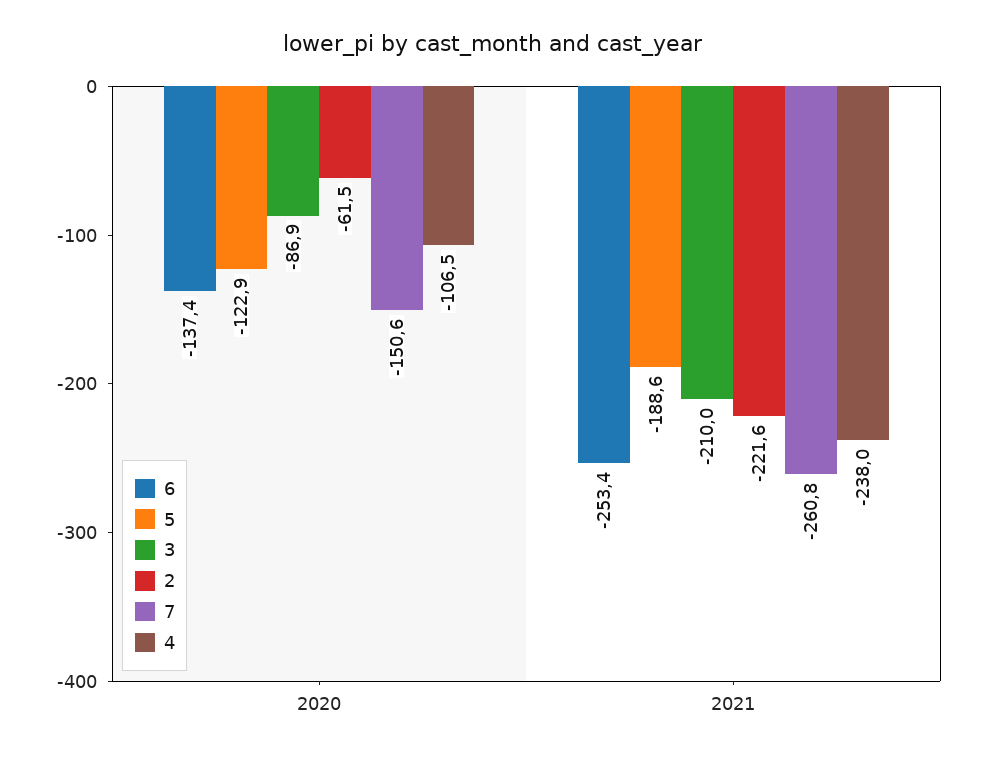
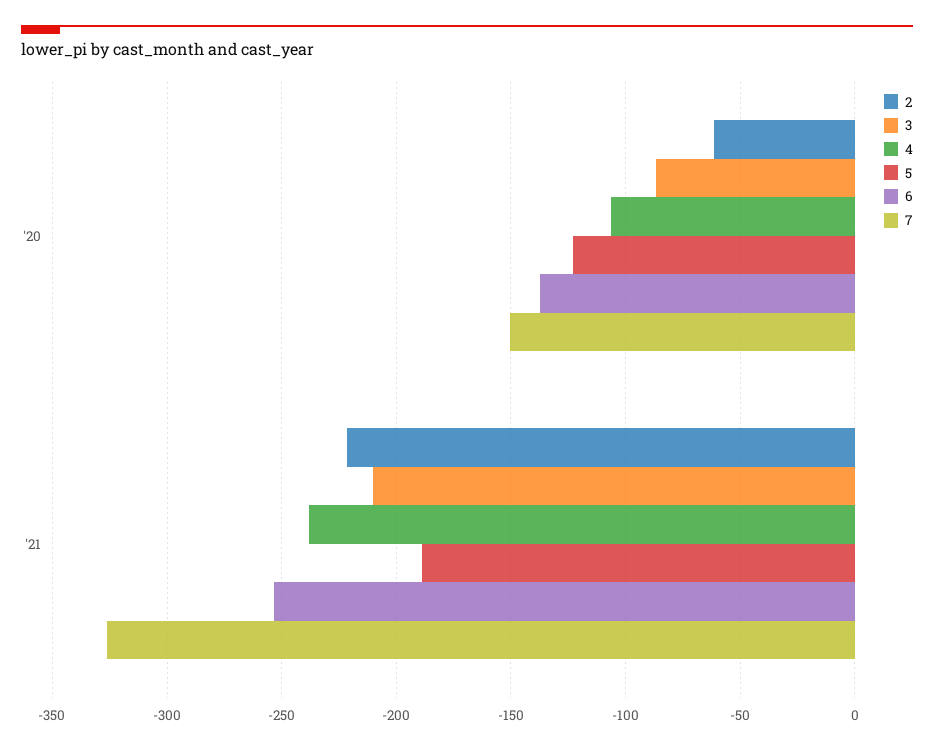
  {
    "6": {
      "2020": -137.4,
      "2021": -253.4
    },
    "5": {
      "2020": -122.9,
      "2021": -188.6
    },
    "3": {
      "2020": -86.9,
      "2021": -210
    },
    "2": {
      "2020": -61.5,
      "2021": -221.6
    },
    "7": {
      "2020": -150.6,
-     "2021": -260.8
+     "2021": -325
    },
    "4": {
      "2020": -106.5,
      "2021": -238
    }
  }

